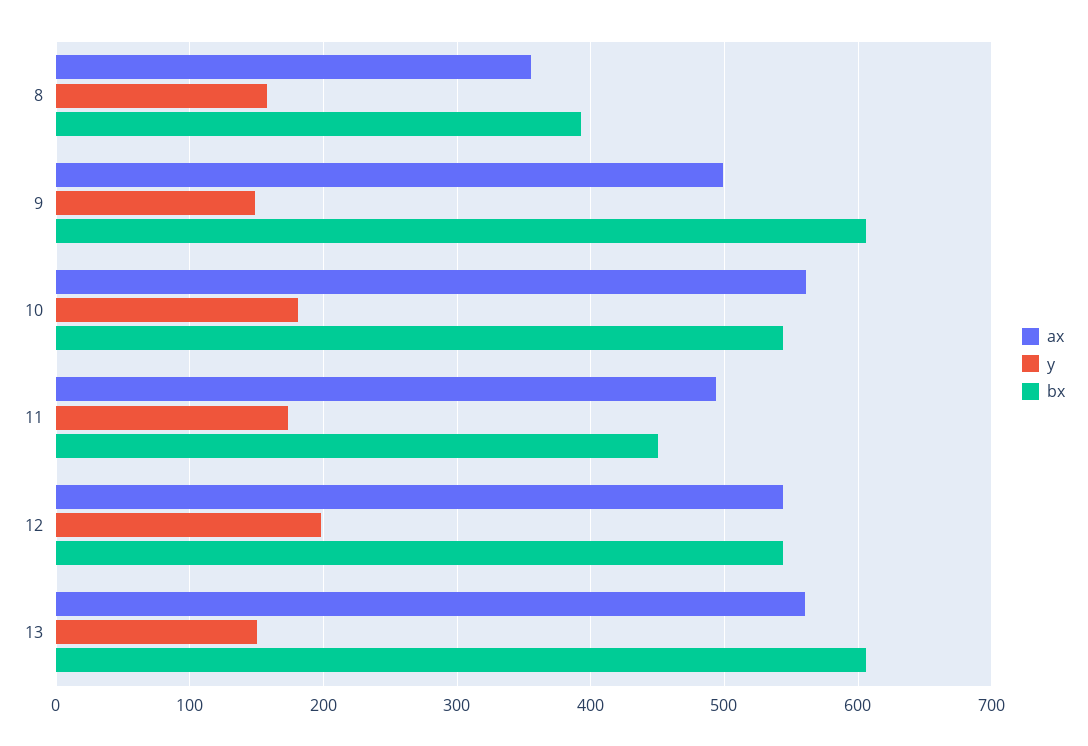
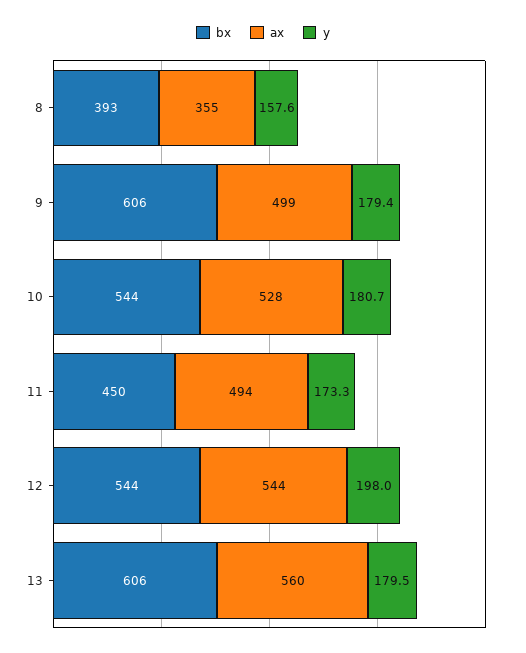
  {
    "ax": {
      "8": 355,
      "9": 499,
-     "10": 560,
+     "10": 528,
      "11": 494,
      "12": 544,
      "13": 560
    },
    "y": {
      "8": 157.6,
-     "9": 150,
+     "9": 179.4,
      "10": 180.7,
      "11": 173.3,
      "12": 198,
-     "13": 150
+     "13": 179.5
    },
    "bx": {
      "8": 393,
      "9": 606,
      "10": 544,
      "11": 450,
      "12": 544,
      "13": 606
    }
  }

